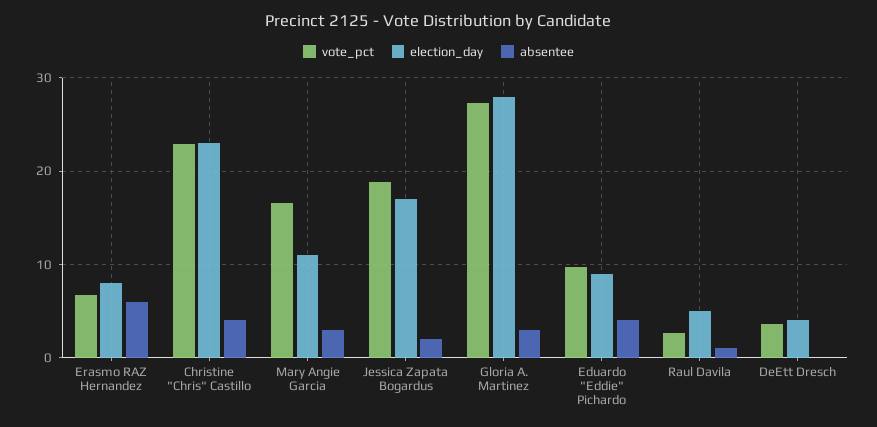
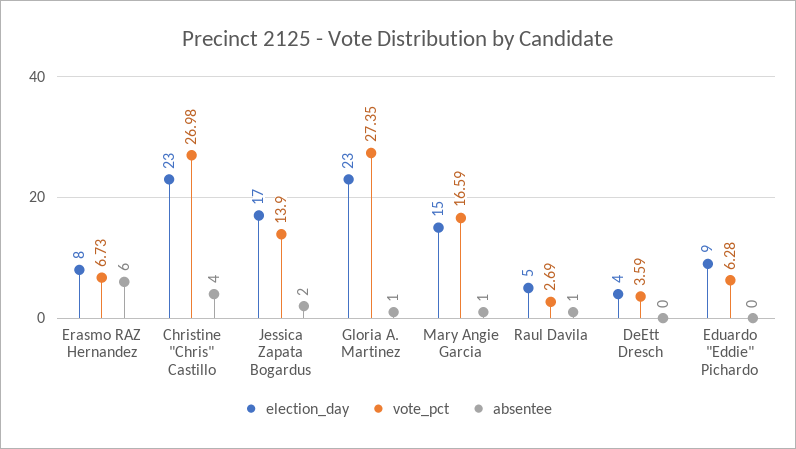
  {
    "vote_pct": {
      "Erasmo RAZ Hernandez": 6.73,
-     "Christine \"Chris\" Castillo": 23,
+     "Christine \"Chris\" Castillo": 26.98,
      "Mary Angie Garcia": 16.59,
-     "Jessica Zapata Bogardus": 19,
+     "Jessica Zapata Bogardus": 13.9,
      "Gloria A. Martinez": 27.35,
-     "Eduardo \"Eddie\" Pichardo": 10,
+     "Eduardo \"Eddie\" Pichardo": 6.28,
      "Raul Davila": 2.69,
      "DeEtt Dresch": 3.59
    },
    "election_day": {
      "Erasmo RAZ Hernandez": 8,
      "Christine \"Chris\" Castillo": 23,
-     "Mary Angie Garcia": 11,
+     "Mary Angie Garcia": 15,
      "Jessica Zapata Bogardus": 17,
-     "Gloria A. Martinez": 28,
+     "Gloria A. Martinez": 23,
      "Eduardo \"Eddie\" Pichardo": 9,
      "Raul Davila": 5,
      "DeEtt Dresch": 4
    },
    "absentee": {
      "Erasmo RAZ Hernandez": 6,
      "Christine \"Chris\" Castillo": 4,
-     "Mary Angie Garcia": 3,
+     "Mary Angie Garcia": 1,
      "Jessica Zapata Bogardus": 2,
-     "Gloria A. Martinez": 3,
+     "Gloria A. Martinez": 1,
-     "Eduardo \"Eddie\" Pichardo": 4,
+     "Eduardo \"Eddie\" Pichardo": 0,
      "Raul Davila": 1,
      "DeEtt Dresch": 0
    }
  }

